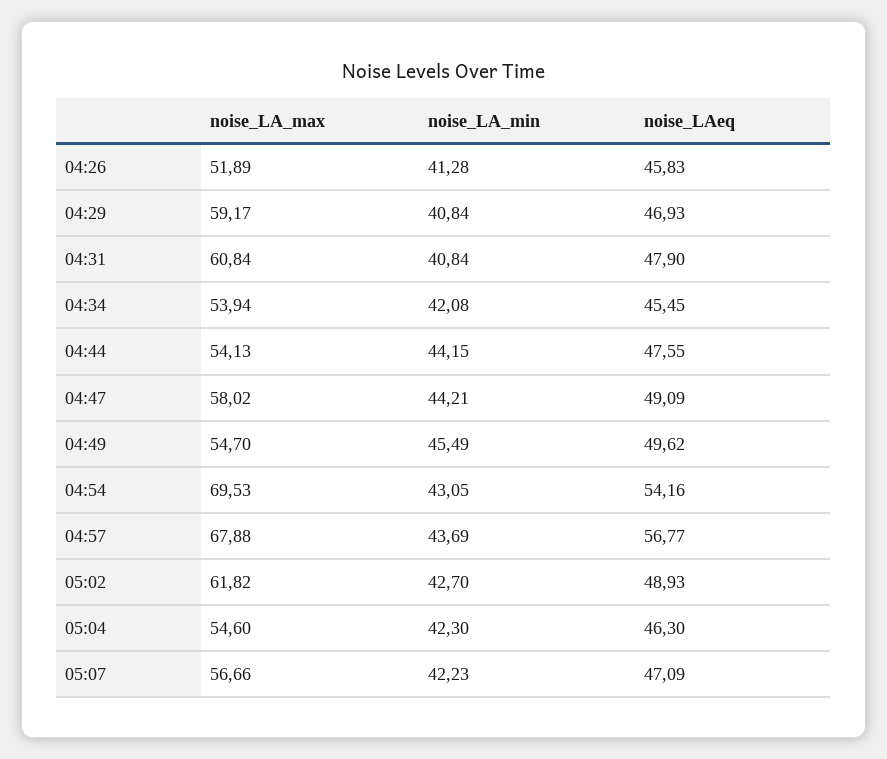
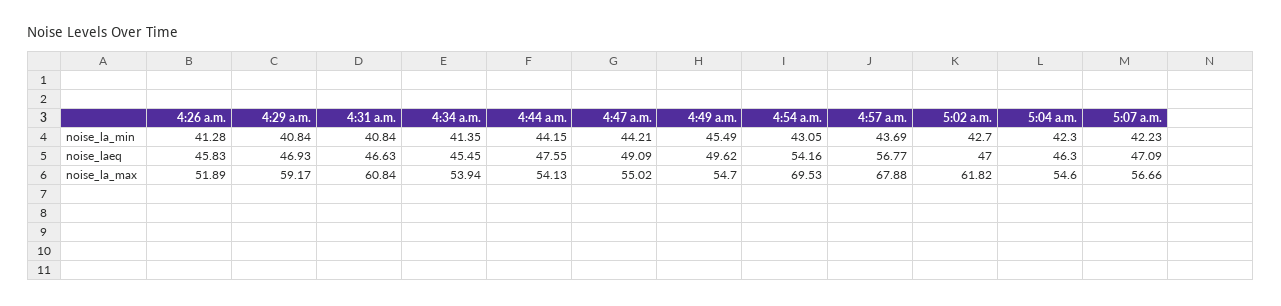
  {
    "noise_LA_max": {
      "04:26": 51.89,
      "04:29": 59.17,
      "04:31": 60.84,
      "04:34": 53.94,
      "04:44": 54.13,
-     "04:47": 58.02,
+     "04:47": 55.02,
      "04:49": 54.7,
      "04:54": 69.53,
      "04:57": 67.88,
      "05:02": 61.82,
      "05:04": 54.6,
      "05:07": 56.66
    },
    "noise_LA_min": {
      "04:26": 41.28,
      "04:29": 40.84,
      "04:31": 40.84,
-     "04:34": 42.08,
+     "04:34": 41.35,
      "04:44": 44.15,
      "04:47": 44.21,
      "04:49": 45.49,
      "04:54": 43.05,
      "04:57": 43.69,
      "05:02": 42.7,
      "05:04": 42.3,
      "05:07": 42.23
    },
    "noise_LAeq": {
      "04:26": 45.83,
      "04:29": 46.93,
-     "04:31": 47.9,
+     "04:31": 46.63,
      "04:34": 45.45,
      "04:44": 47.55,
      "04:47": 49.09,
      "04:49": 49.62,
      "04:54": 54.16,
      "04:57": 56.77,
-     "05:02": 48.93,
+     "05:02": 47,
      "05:04": 46.3,
      "05:07": 47.09
    }
  }

